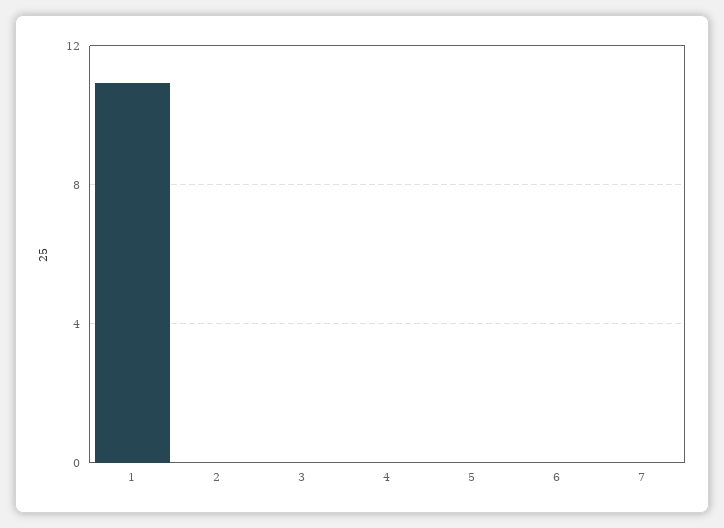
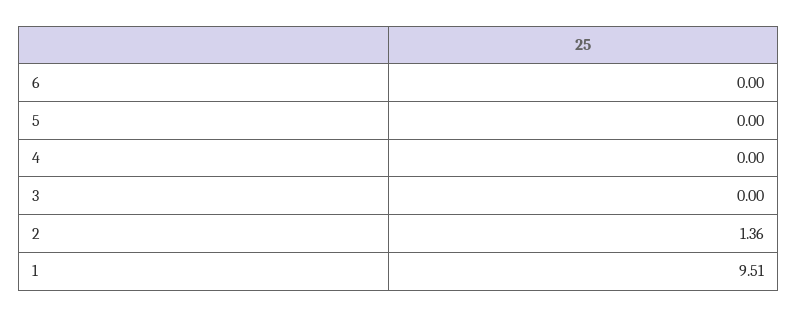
  {
-   "1": 11,
+   "1": 9.51,
-   "2": 0,
+   "2": 1.36,
    "3": 0,
    "4": 0,
    "5": 0,
-   "6": 0,
+   "6": 0
-   "7": 0
  }

